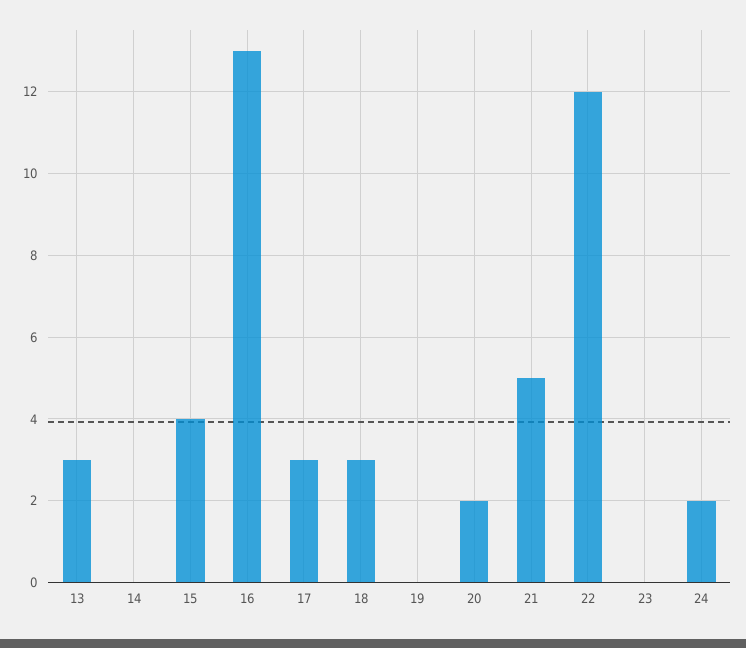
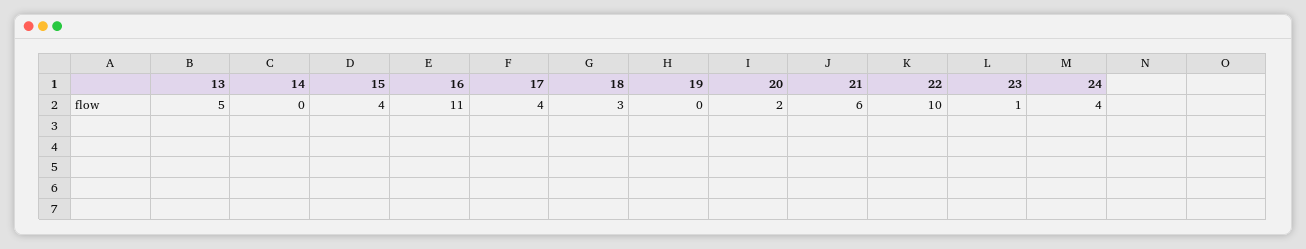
  {
-   "13": 3,
+   "13": 5,
    "14": 0,
    "15": 4,
-   "16": 13,
+   "16": 11,
-   "17": 3,
+   "17": 4,
    "18": 3,
    "19": 0,
    "20": 2,
-   "21": 5,
+   "21": 6,
-   "22": 12,
+   "22": 10,
-   "23": 0,
+   "23": 1,
-   "24": 2
+   "24": 4
  }

